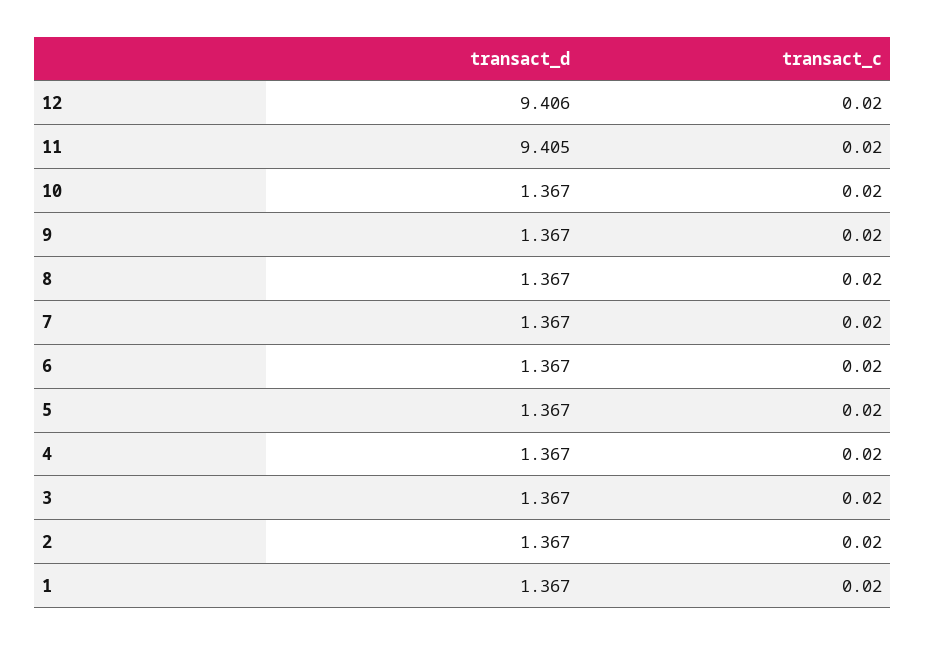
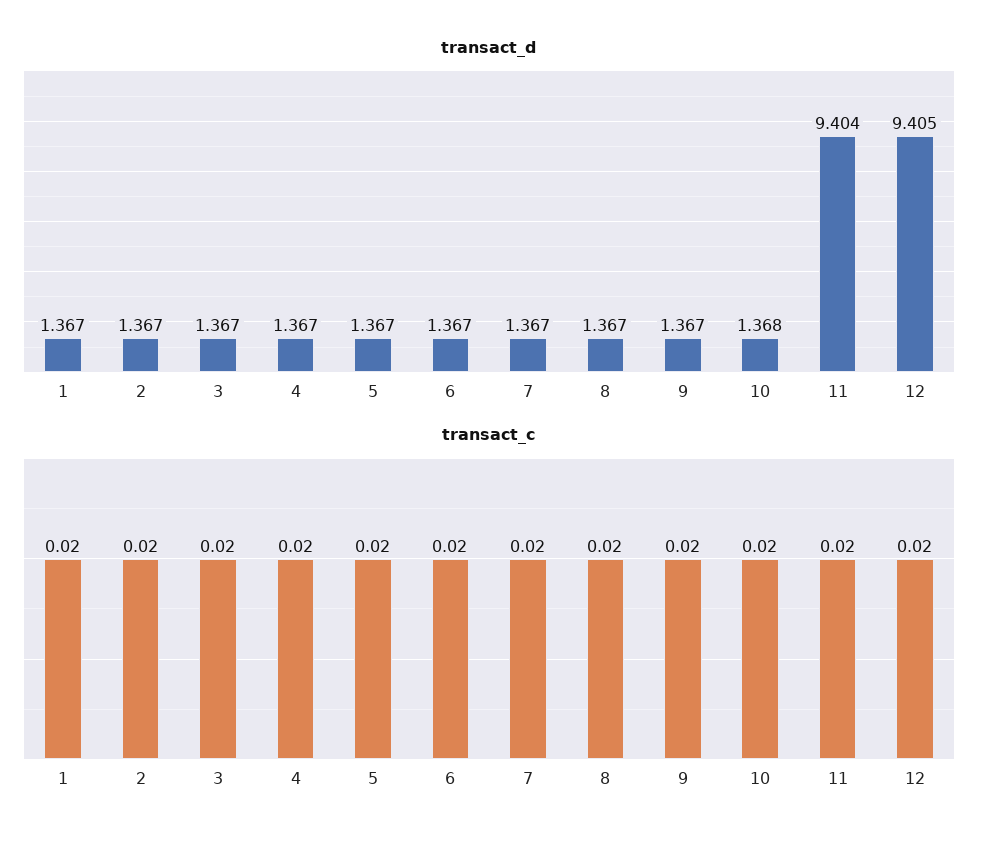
  {
    "transact_d": {
-     "12": 9.406,
+     "12": 9.405,
-     "11": 9.405,
+     "11": 9.404,
-     "10": 1.367,
+     "10": 1.368,
      "9": 1.367,
      "8": 1.367,
      "7": 1.367,
      "6": 1.367,
      "5": 1.367,
      "4": 1.367,
      "3": 1.367,
      "2": 1.367,
      "1": 1.367
    },
    "transact_c": {
      "12": 0.02,
      "11": 0.02,
      "10": 0.02,
      "9": 0.02,
      "8": 0.02,
      "7": 0.02,
      "6": 0.02,
      "5": 0.02,
      "4": 0.02,
      "3": 0.02,
      "2": 0.02,
      "1": 0.02
    }
  }

